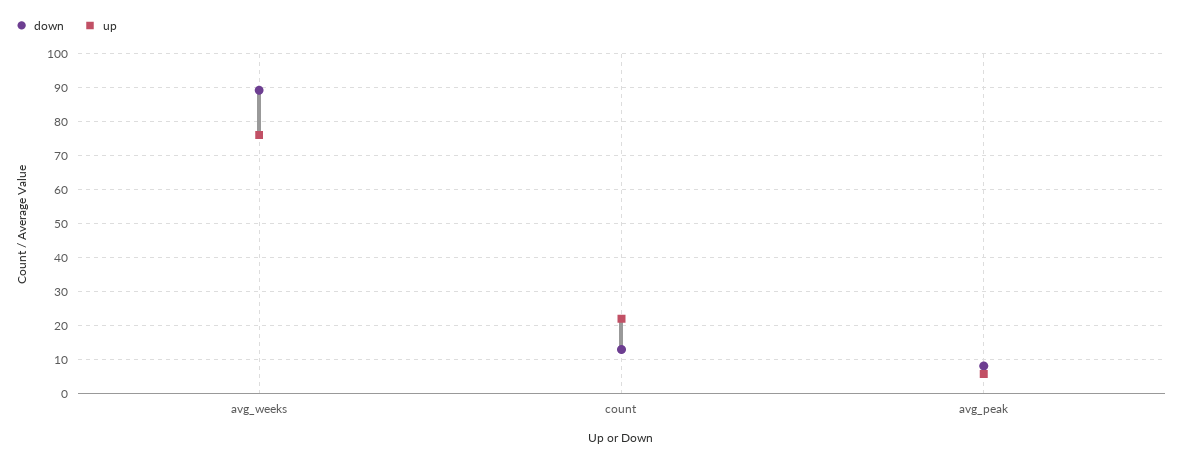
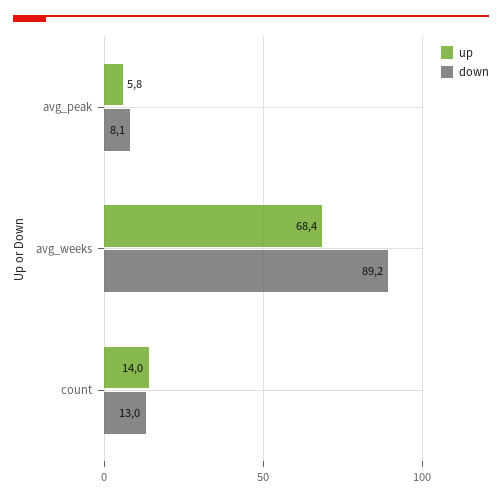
  {
    "down": {
      "avg_weeks": 89.2,
      "count": 13,
      "avg_peak": 8.1
    },
    "up": {
-     "avg_weeks": 76,
+     "avg_weeks": 68.4,
-     "count": 22,
+     "count": 14,
      "avg_peak": 5.8
    }
  }

